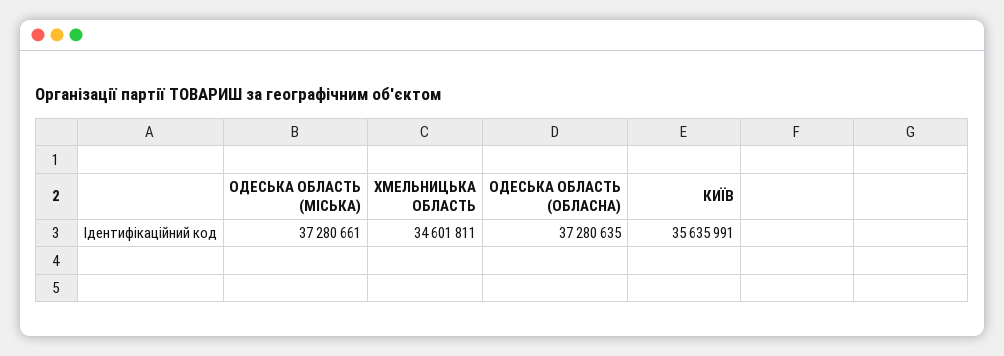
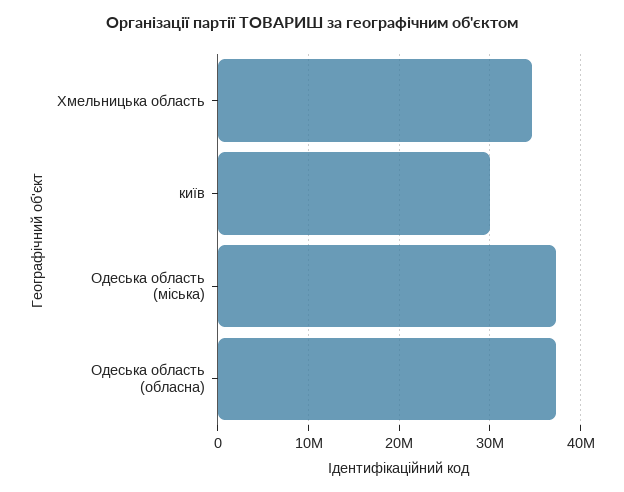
  {
    "ОДЕСЬКА ОБЛАСТЬ (МІСЬКА)": 37280661,
    "ХМЕЛЬНИЦЬКА ОБЛАСТЬ": 34601811,
    "ОДЕСЬКА ОБЛАСТЬ (ОБЛАСНА)": 37280635,
-   "КИЇВ": 35635991
+   "КИЇВ": 30000000
  }

